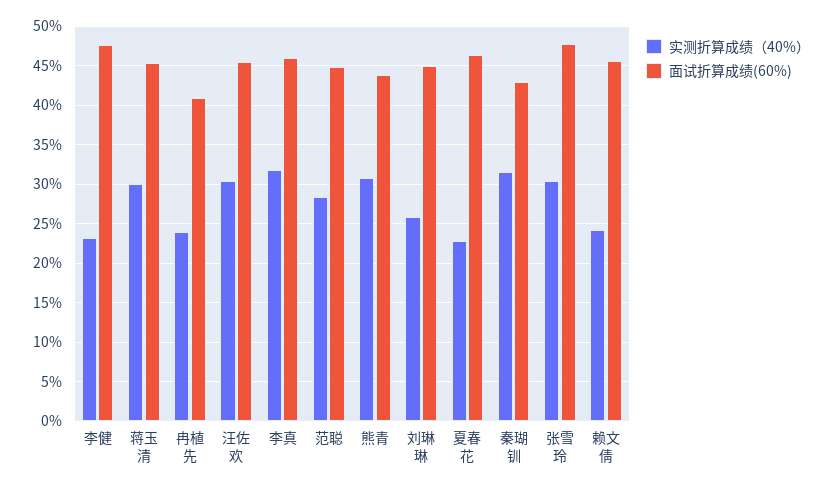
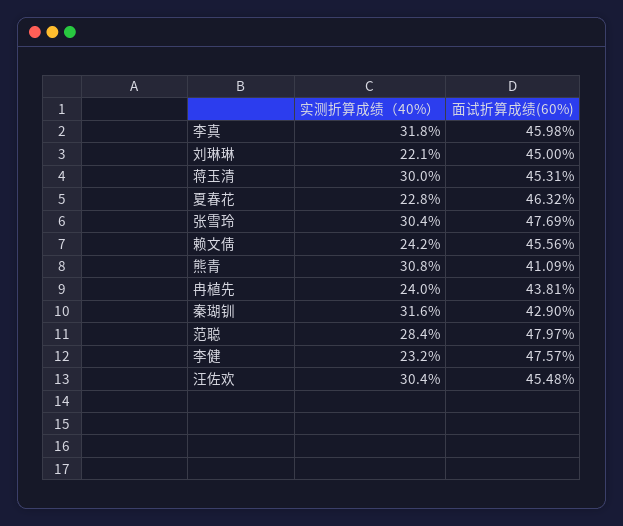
  {
    "实测折算成绩（40%）": {
      "李健": 23.2,
      "蒋玉清": 30,
      "冉植先": 24,
      "汪佐欢": 30.4,
      "李真": 31.8,
      "范聪": 28.4,
      "熊青": 30.8,
-     "刘琳琳": 26,
+     "刘琳琳": 22.1,
      "夏春花": 22.8,
      "秦瑚钏": 31.6,
      "张雪玲": 30.4,
      "赖文倩": 24.2
    },
    "面试折算成绩(60%)": {
      "李健": 47.57,
      "蒋玉清": 45.31,
-     "冉植先": 41,
+     "冉植先": 43.81,
      "汪佐欢": 45.48,
      "李真": 45.98,
-     "范聪": 45,
+     "范聪": 47.97,
-     "熊青": 44,
+     "熊青": 41.09,
      "刘琳琳": 45,
      "夏春花": 46.32,
      "秦瑚钏": 42.9,
      "张雪玲": 47.69,
      "赖文倩": 45.56
    }
  }

